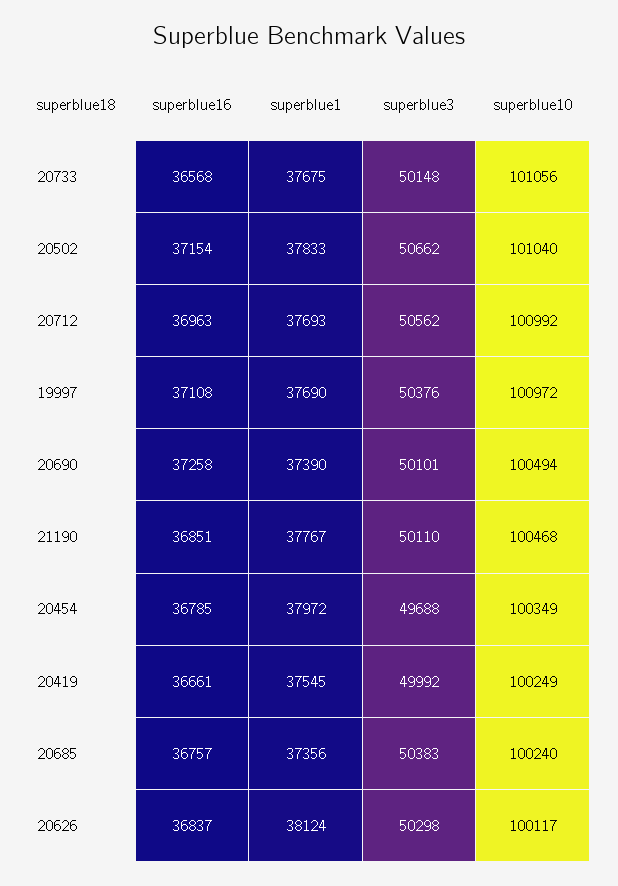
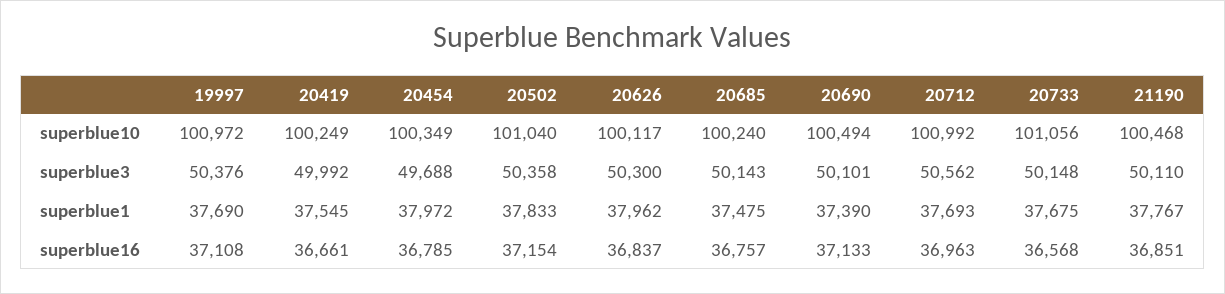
  {
    "superblue16": {
      "20733": 36568,
      "20502": 37154,
      "20712": 36963,
      "19997": 37108,
-     "20690": 37258,
+     "20690": 37133,
      "21190": 36851,
      "20454": 36785,
      "20419": 36661,
      "20685": 36757,
      "20626": 36837
    },
    "superblue1": {
      "20733": 37675,
      "20502": 37833,
      "20712": 37693,
      "19997": 37690,
      "20690": 37390,
      "21190": 37767,
      "20454": 37972,
      "20419": 37545,
-     "20685": 37356,
+     "20685": 37475,
-     "20626": 38124
+     "20626": 37962
    },
    "superblue3": {
      "20733": 50148,
-     "20502": 50662,
+     "20502": 50358,
      "20712": 50562,
      "19997": 50376,
      "20690": 50101,
      "21190": 50110,
      "20454": 49688,
      "20419": 49992,
-     "20685": 50383,
+     "20685": 50143,
-     "20626": 50298
+     "20626": 50300
    },
    "superblue10": {
      "20733": 101056,
      "20502": 101040,
      "20712": 100992,
      "19997": 100972,
      "20690": 100494,
      "21190": 100468,
      "20454": 100349,
      "20419": 100249,
      "20685": 100240,
      "20626": 100117
    }
  }

